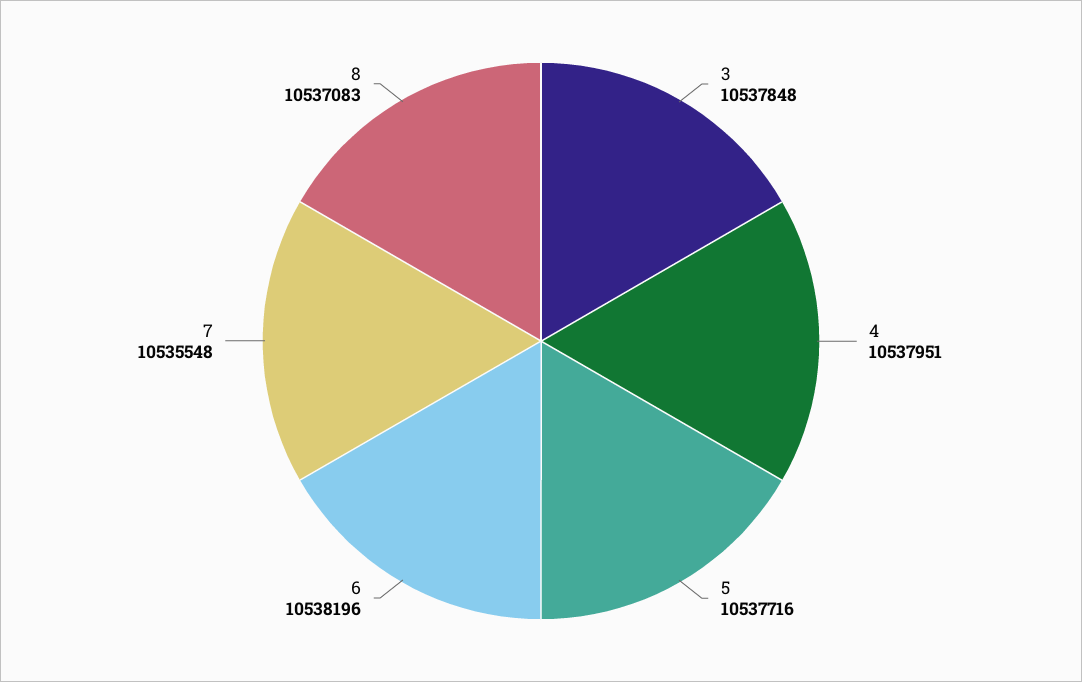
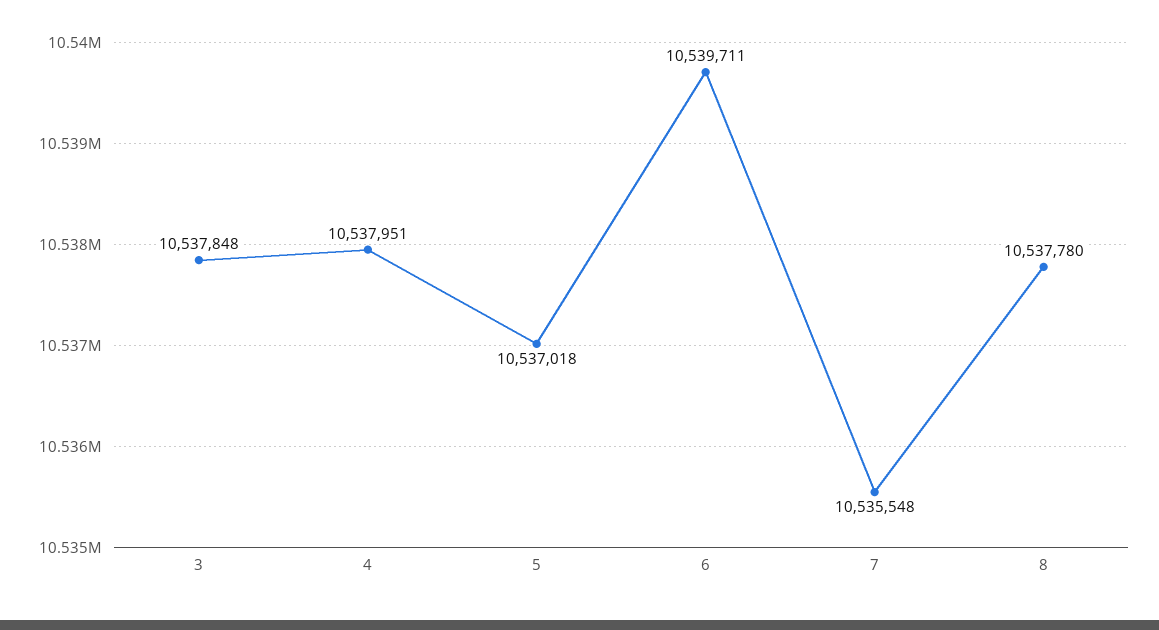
  {
    "3": 10537848,
    "4": 10537951,
-   "5": 10537716,
+   "5": 10537018,
-   "6": 10538196,
+   "6": 10539711,
    "7": 10535548,
-   "8": 10537083
+   "8": 10537780
  }

